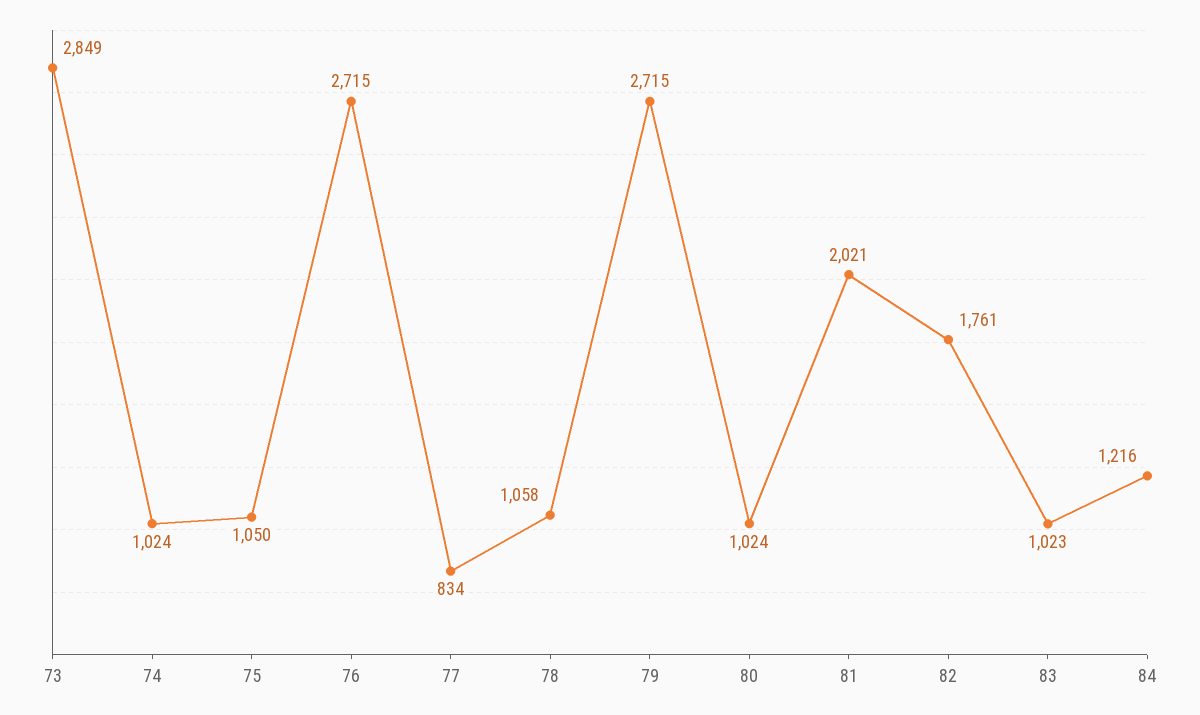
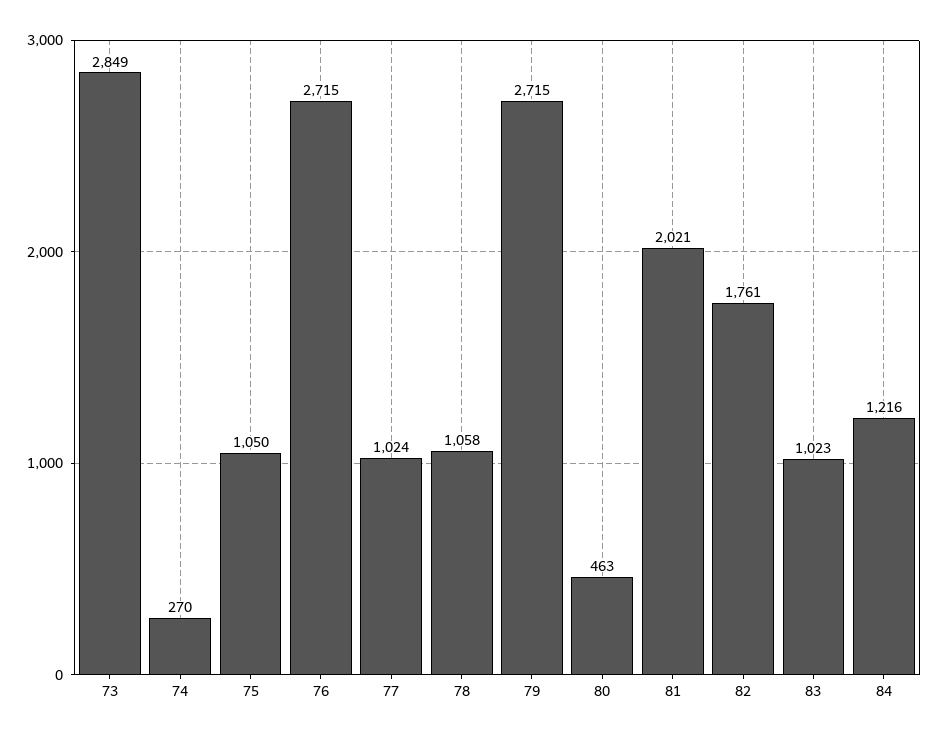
  {
    "73": 2849,
-   "74": 1024,
+   "74": 270,
    "75": 1050,
    "76": 2715,
-   "77": 834,
+   "77": 1024,
    "78": 1058,
    "79": 2715,
-   "80": 1024,
+   "80": 463,
    "81": 2021,
    "82": 1761,
    "83": 1023,
    "84": 1216
  }

